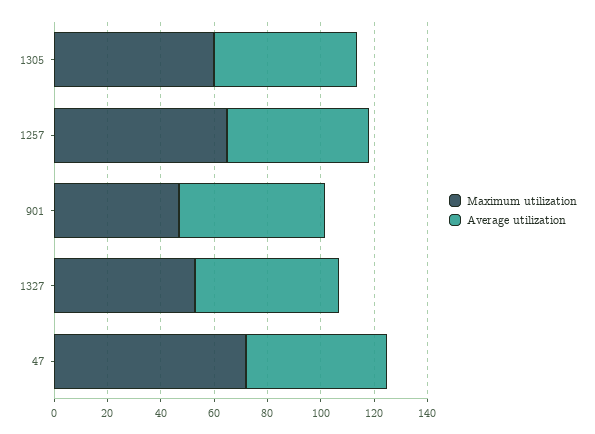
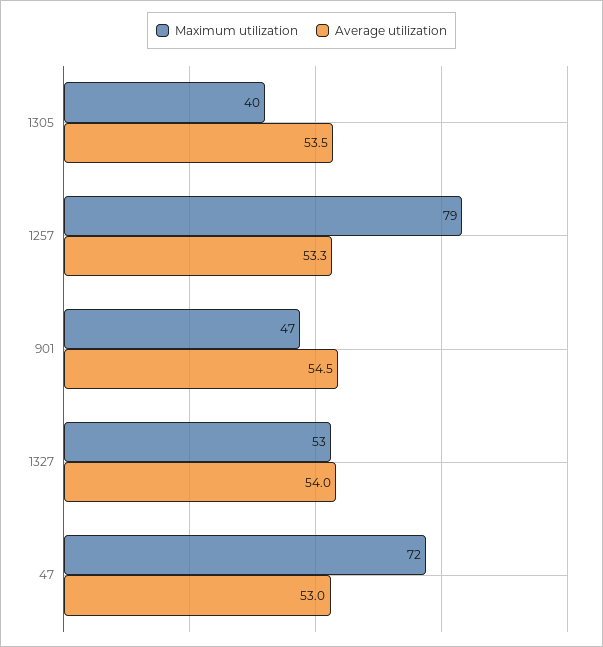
  {
    "Maximum utilization": {
-     "1305": 60,
+     "1305": 40,
-     "1257": 65,
+     "1257": 79,
      "901": 47,
      "1327": 53,
      "47": 72
    },
    "Average utilization": {
      "1305": 53.5,
      "1257": 53.3,
      "901": 54.5,
      "1327": 54,
      "47": 53
    }
  }

